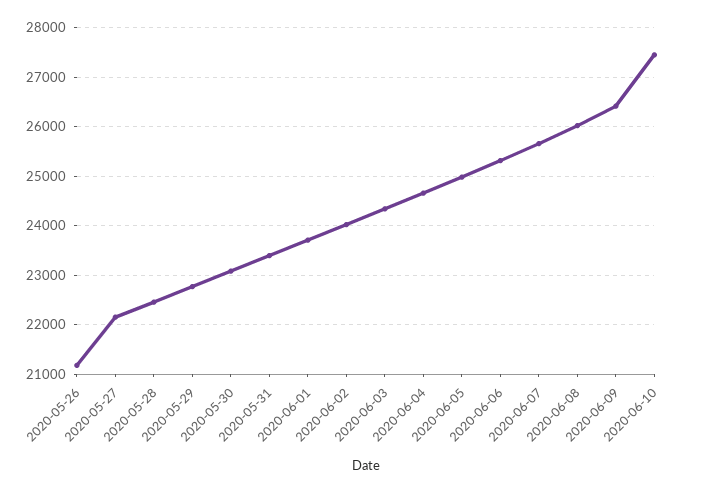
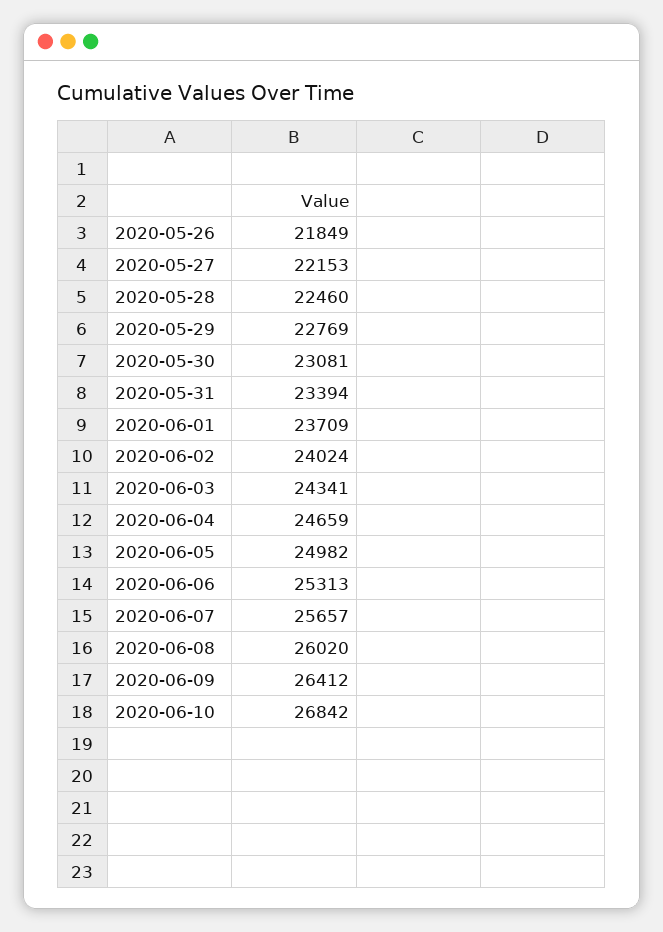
  {
-   "2020-05-26": 21200,
+   "2020-05-26": 21849,
    "2020-05-27": 22153,
    "2020-05-28": 22460,
    "2020-05-29": 22769,
    "2020-05-30": 23081,
    "2020-05-31": 23394,
    "2020-06-01": 23709,
    "2020-06-02": 24024,
    "2020-06-03": 24341,
    "2020-06-04": 24659,
    "2020-06-05": 24982,
    "2020-06-06": 25313,
    "2020-06-07": 25657,
    "2020-06-08": 26020,
    "2020-06-09": 26412,
-   "2020-06-10": 27400
+   "2020-06-10": 26842
  }

